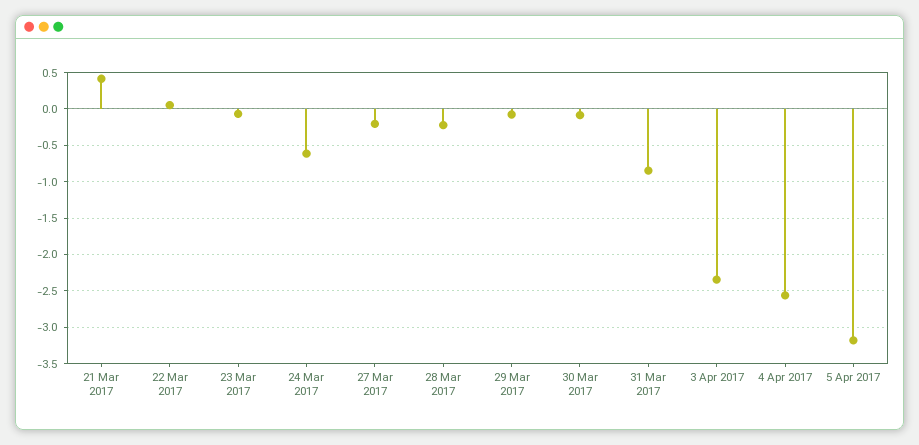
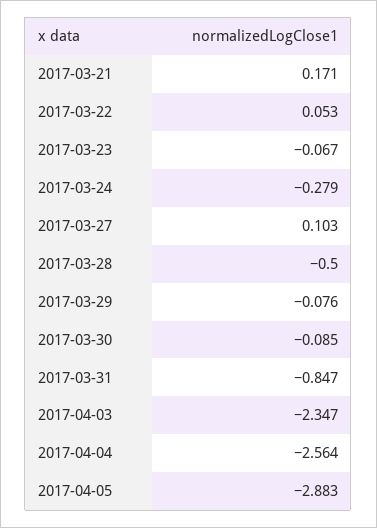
  {
-   "21 Mar 2017": 0.4,
+   "21 Mar 2017": 0.171,
    "22 Mar 2017": 0.053,
    "23 Mar 2017": -0.067,
-   "24 Mar 2017": -0.6,
+   "24 Mar 2017": -0.279,
-   "27 Mar 2017": -0.2,
+   "27 Mar 2017": 0.103,
-   "28 Mar 2017": -0.2,
+   "28 Mar 2017": -0.5,
    "29 Mar 2017": -0.076,
    "30 Mar 2017": -0.085,
    "31 Mar 2017": -0.847,
    "3 Apr 2017": -2.347,
    "4 Apr 2017": -2.564,
-   "5 Apr 2017": -3.2
+   "5 Apr 2017": -2.883
  }

